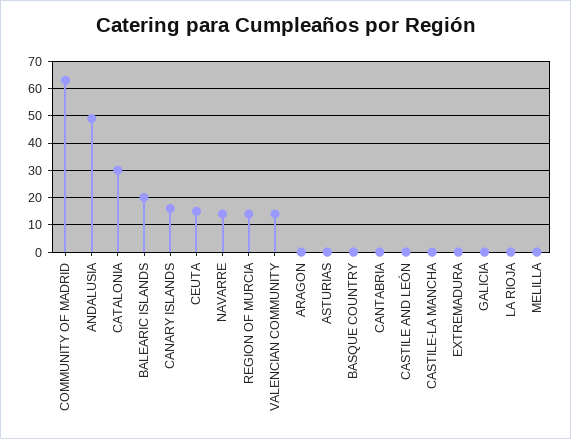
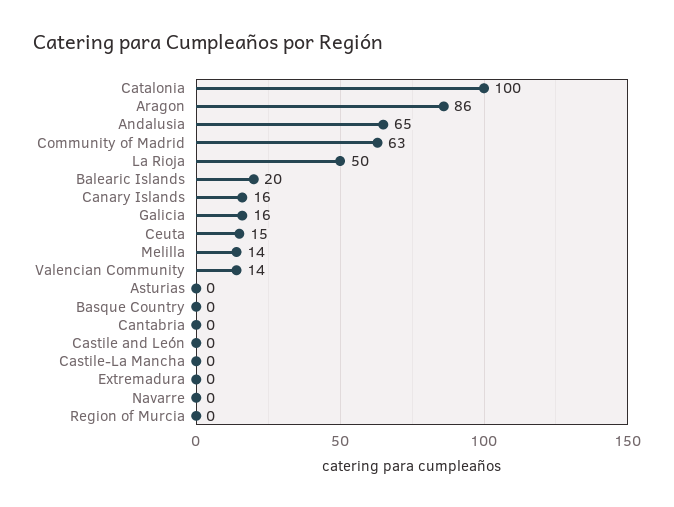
  {
    "COMMUNITY OF MADRID": 63,
-   "ANDALUSIA": 50,
+   "ANDALUSIA": 65,
-   "CATALONIA": 30,
+   "CATALONIA": 100,
    "BALEARIC ISLANDS": 20,
    "CANARY ISLANDS": 16,
    "CEUTA": 15,
-   "NAVARRE": 15,
+   "NAVARRE": 0,
-   "REGION OF MURCIA": 15,
+   "REGION OF MURCIA": 0,
    "VALENCIAN COMMUNITY": 14,
-   "ARAGON": 0,
+   "ARAGON": 86,
    "ASTURIAS": 0,
    "BASQUE COUNTRY": 0,
    "CANTABRIA": 0,
    "CASTILE AND LEÓN": 0,
    "CASTILE-LA MANCHA": 0,
    "EXTREMADURA": 0,
-   "GALICIA": 0,
+   "GALICIA": 16,
-   "LA RIOJA": 0,
+   "LA RIOJA": 50,
-   "MELILLA": 0
+   "MELILLA": 14
  }

